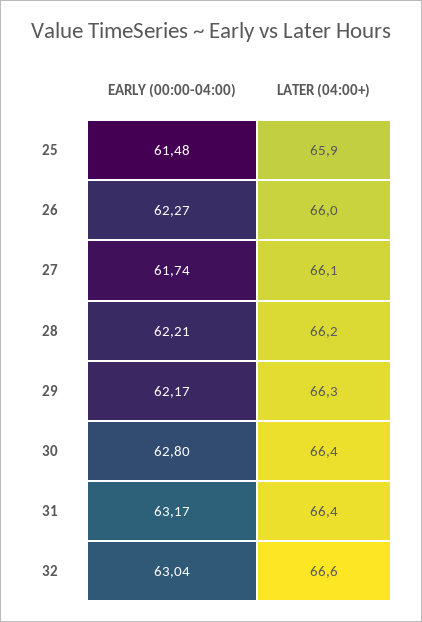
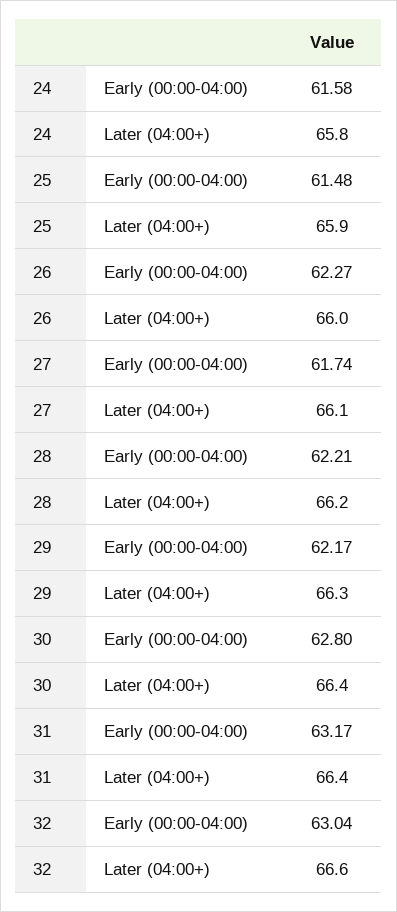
  {
    "EARLY (00:00-04:00)": {
      "25": 61.48,
      "26": 62.27,
      "27": 61.74,
      "28": 62.21,
      "29": 62.17,
      "30": 62.8,
      "31": 63.17,
-     "32": 63.04
+     "32": 63.04,
+     "24": 61.58
    },
    "LATER (04:00+)": {
      "25": 65.9,
      "26": 66,
      "27": 66.1,
      "28": 66.2,
      "29": 66.3,
      "30": 66.4,
      "31": 66.4,
-     "32": 66.6
+     "32": 66.6,
+     "24": 65.8
    }
  }

